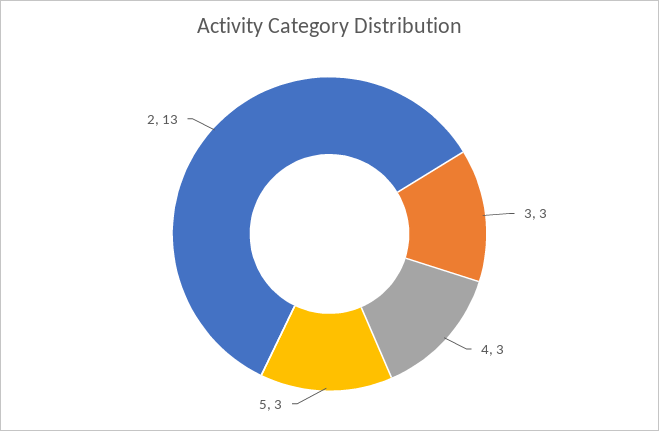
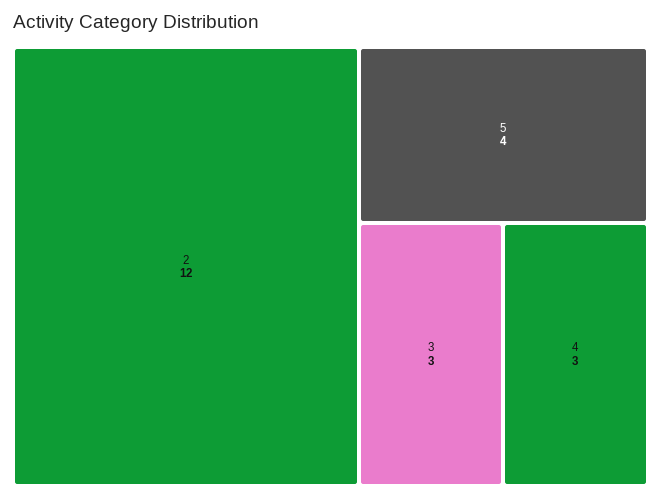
  {
    "3": 3,
    "4": 3,
-   "5": 3,
+   "5": 4,
-   "2": 13
+   "2": 12
  }

